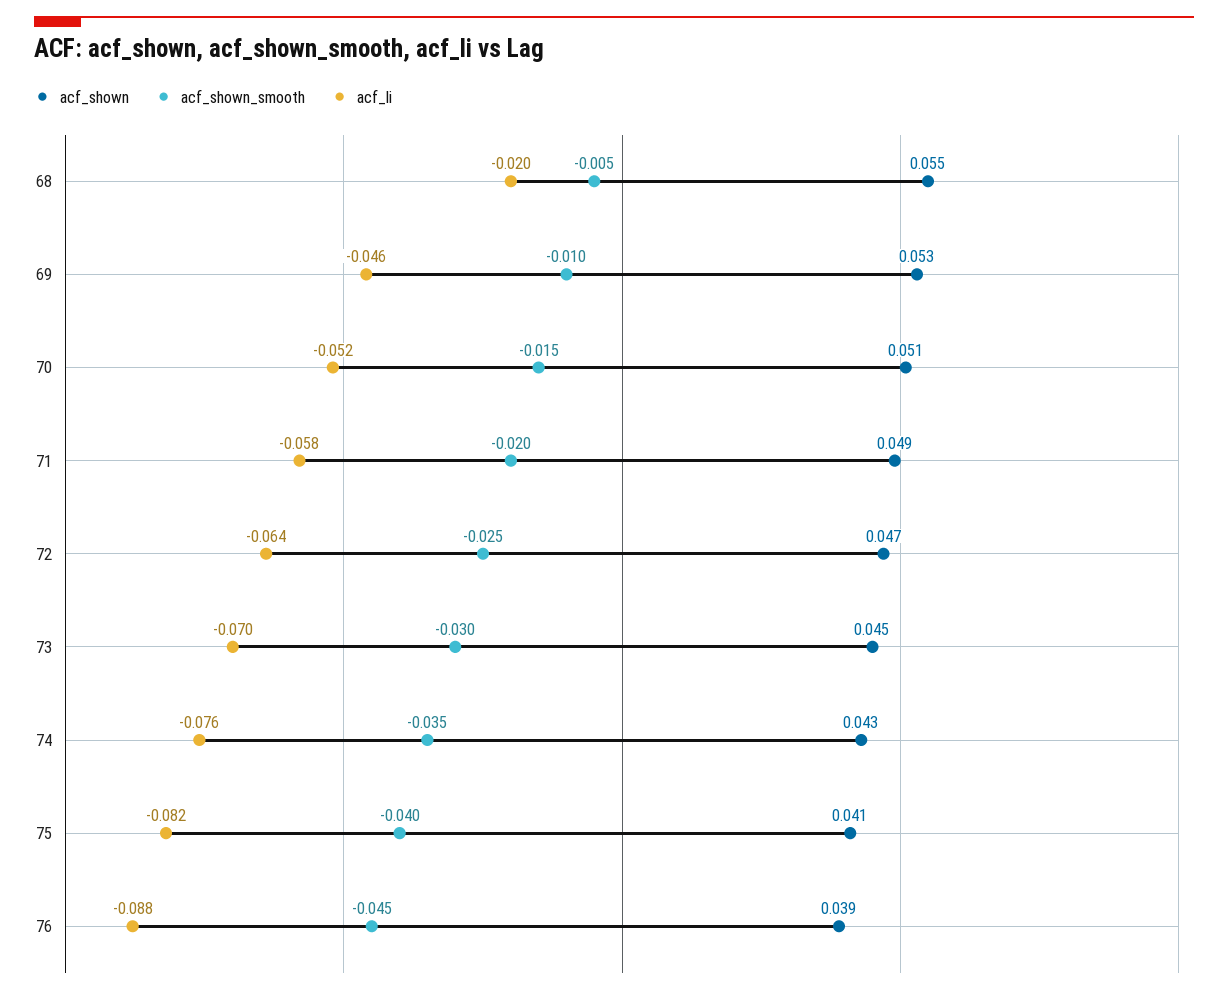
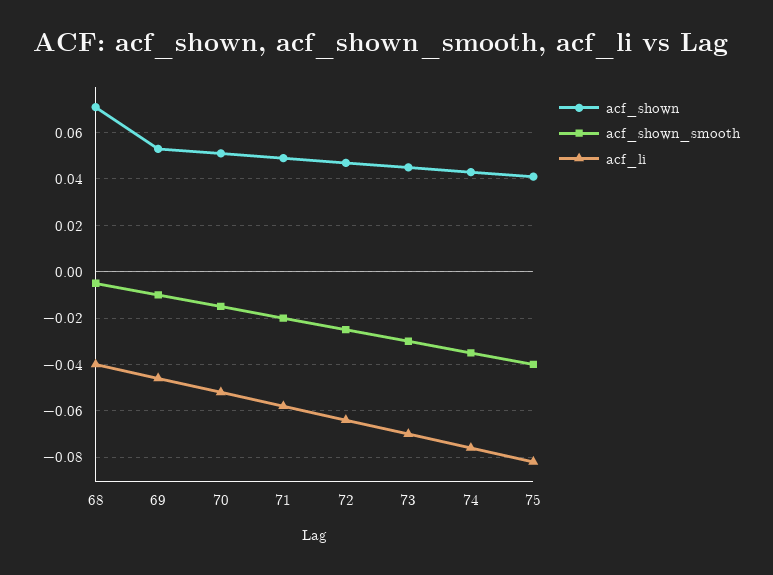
  {
    "acf_shown": {
-     "68": 0.055,
+     "68": 0.07,
      "69": 0.053,
      "70": 0.051,
      "71": 0.049,
      "72": 0.047,
      "73": 0.045,
      "74": 0.043,
-     "75": 0.041,
+     "75": 0.041
-     "76": 0.039
    },
    "acf_shown_smooth": {
      "68": -0.005,
      "69": -0.01,
      "70": -0.015,
      "71": -0.02,
      "72": -0.025,
      "73": -0.03,
      "74": -0.035,
-     "75": -0.04,
+     "75": -0.04
-     "76": -0.045
    },
    "acf_li": {
-     "68": -0.02,
+     "68": -0.04,
      "69": -0.046,
      "70": -0.052,
      "71": -0.058,
      "72": -0.064,
      "73": -0.07,
      "74": -0.076,
-     "75": -0.082,
+     "75": -0.082
-     "76": -0.088
    }
  }

